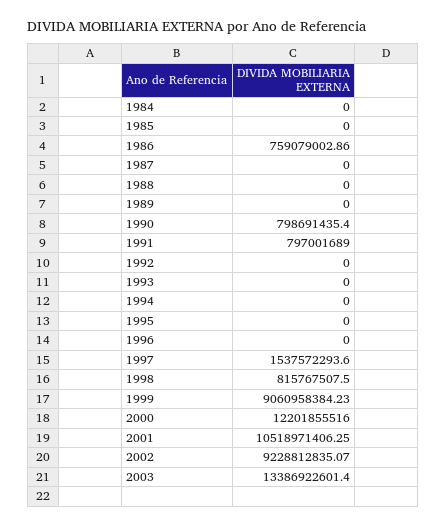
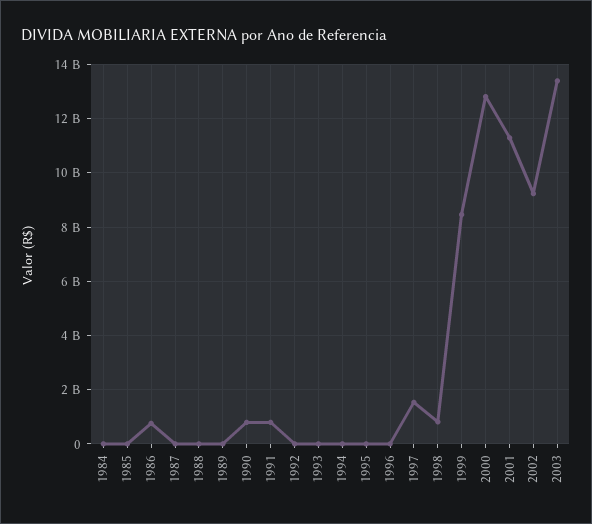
  {
    "1984": 0,
    "1985": 0,
    "1986": 759079002.86,
    "1987": 0,
    "1988": 0,
    "1989": 0,
    "1990": 798691435.4,
    "1991": 797001689,
    "1992": 0,
    "1993": 0,
    "1994": 0,
    "1995": 0,
    "1996": 0,
    "1997": 1537572293.6,
    "1998": 815767507.5,
-   "1999": 9060958384.23,
+   "1999": 8500000000,
-   "2000": 12201855516,
+   "2000": 12750000000,
-   "2001": 10518971406.25,
+   "2001": 11250000000,
    "2002": 9228812835.07,
    "2003": 13386922601.4
  }

